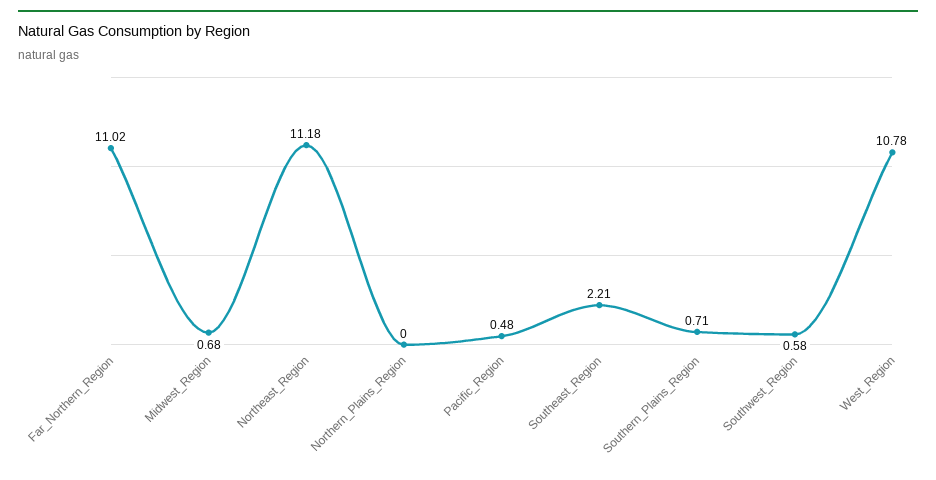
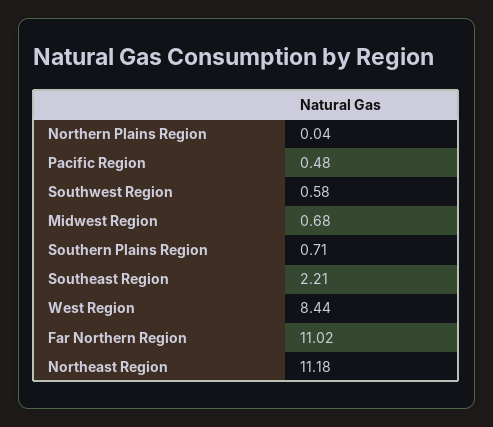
  {
    "Far_Northern_Region": 11.02,
    "Midwest_Region": 0.68,
    "Northeast_Region": 11.18,
-   "Northern_Plains_Region": 0,
+   "Northern_Plains_Region": 0.04,
    "Pacific_Region": 0.48,
    "Southeast_Region": 2.21,
    "Southern_Plains_Region": 0.71,
    "Southwest_Region": 0.58,
-   "West_Region": 10.78
+   "West_Region": 8.44
  }

